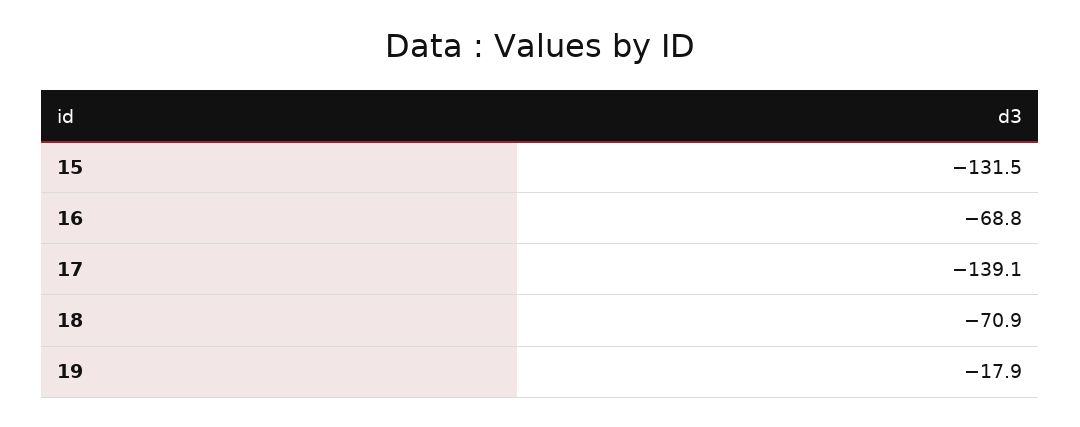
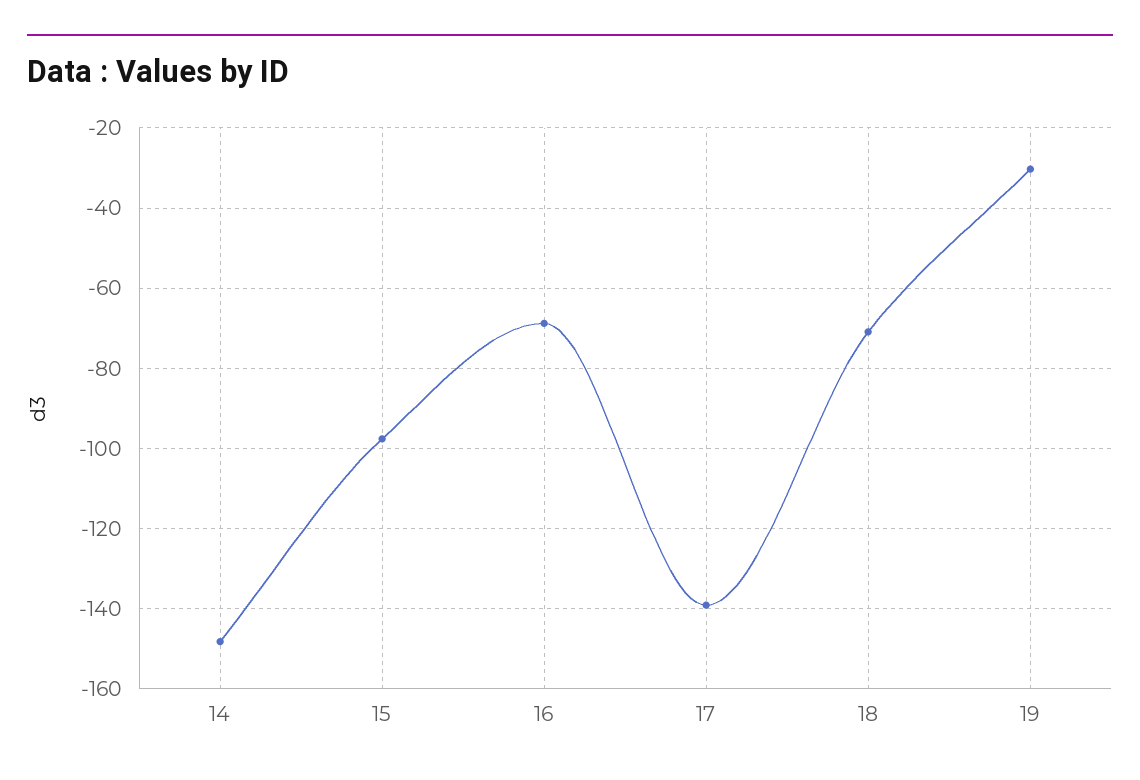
  {
-   "15": -131.5,
+   "15": -98,
    "16": -68.8,
    "17": -139.1,
    "18": -70.9,
-   "19": -17.9
+   "19": -30,
+   "14": -148
  }

